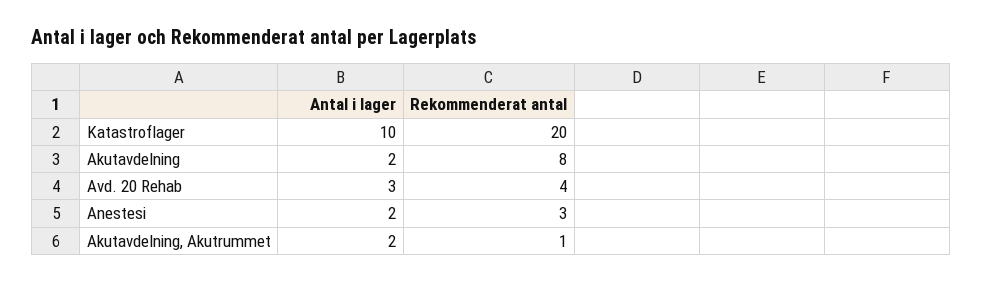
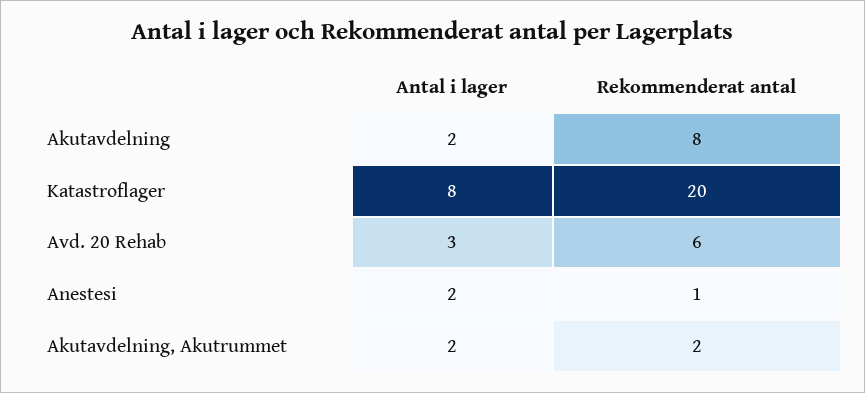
  {
    "Antal i lager": {
-     "Katastroflager": 10,
+     "Katastroflager": 8,
      "Akutavdelning": 2,
      "Avd. 20 Rehab": 3,
      "Anestesi": 2,
      "Akutavdelning, Akutrummet": 2
    },
    "Rekommenderat antal": {
      "Katastroflager": 20,
      "Akutavdelning": 8,
-     "Avd. 20 Rehab": 4,
+     "Avd. 20 Rehab": 6,
-     "Anestesi": 3,
+     "Anestesi": 1,
-     "Akutavdelning, Akutrummet": 1
+     "Akutavdelning, Akutrummet": 2
    }
  }

